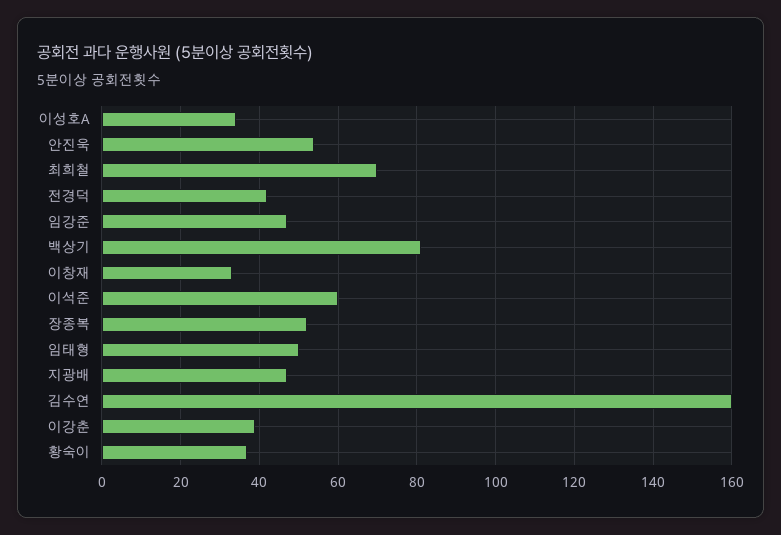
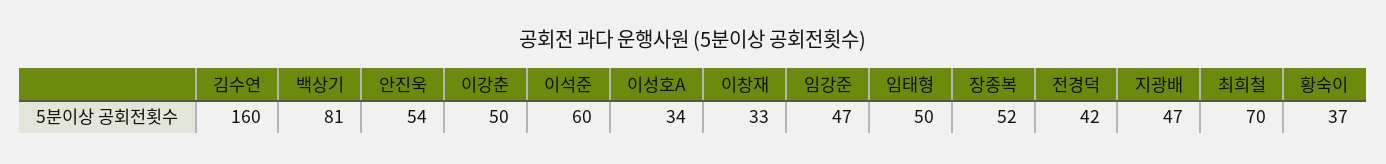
  {
    "이성호A": 34,
    "안진욱": 54,
    "최희철": 70,
    "전경덕": 42,
    "임강준": 47,
    "백상기": 81,
    "이창재": 33,
    "이석준": 60,
    "장종복": 52,
    "임태형": 50,
    "지광배": 47,
    "김수연": 160,
-   "이강춘": 40,
+   "이강춘": 50,
    "황숙이": 37
  }

